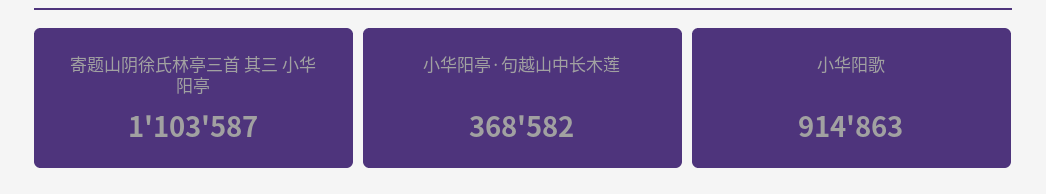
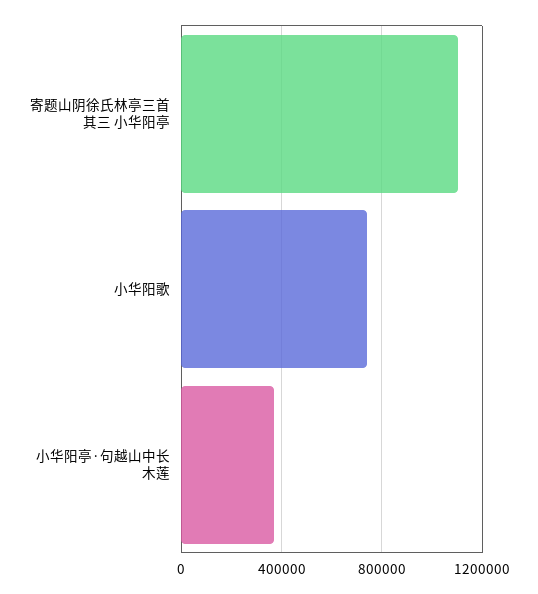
  {
    "寄题山阴徐氏林亭三首 其三 小华阳亭": 1103587,
    "小华阳亭·句越山中长木莲": 368582,
-   "小华阳歌": 914863
+   "小华阳歌": 750000
  }

